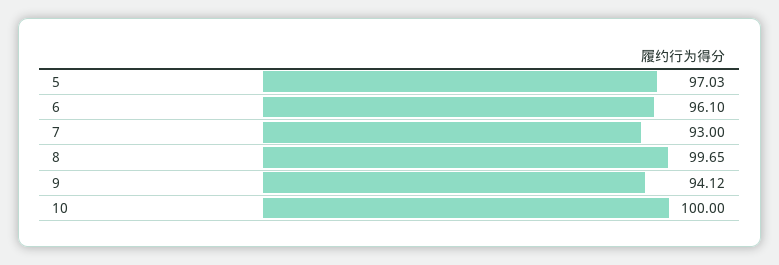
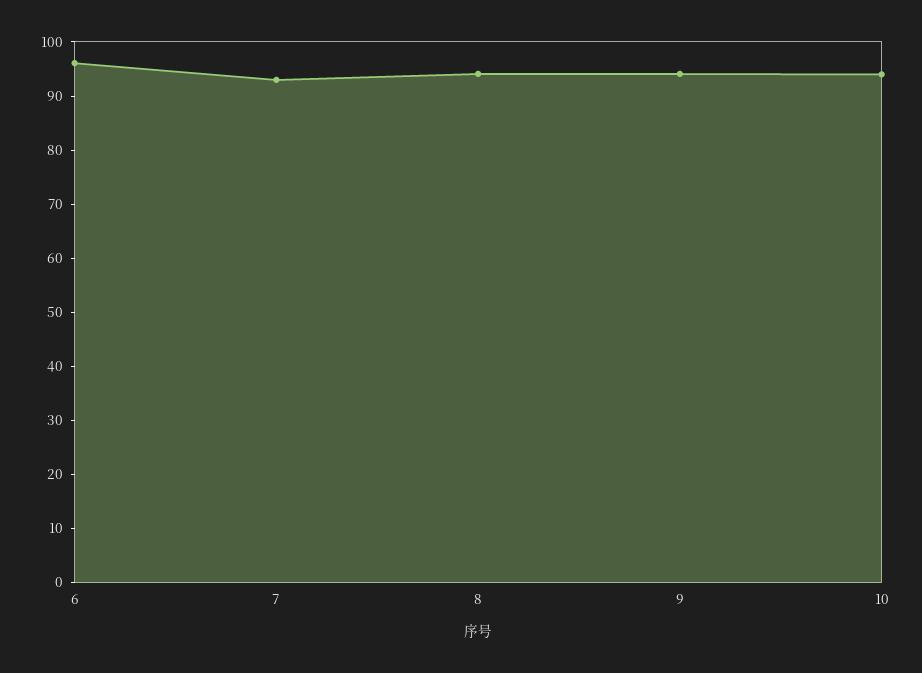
  {
-   "5": 97.03,
    "6": 96.1,
    "7": 93,
-   "8": 99.65,
+   "8": 94,
    "9": 94.12,
-   "10": 100
+   "10": 94
  }

